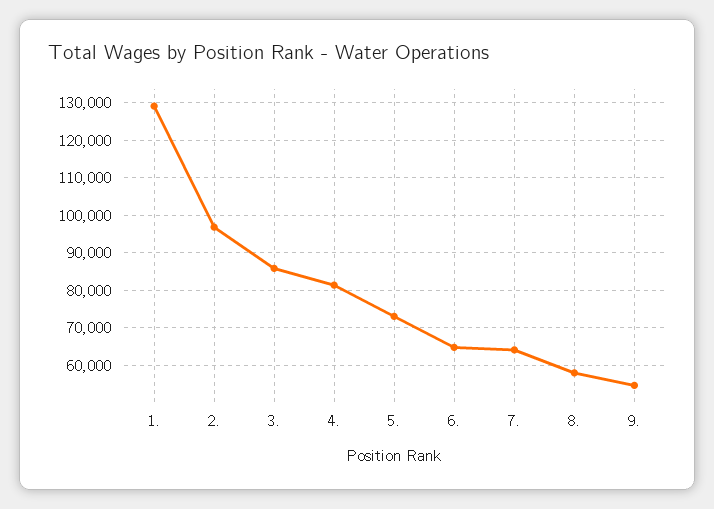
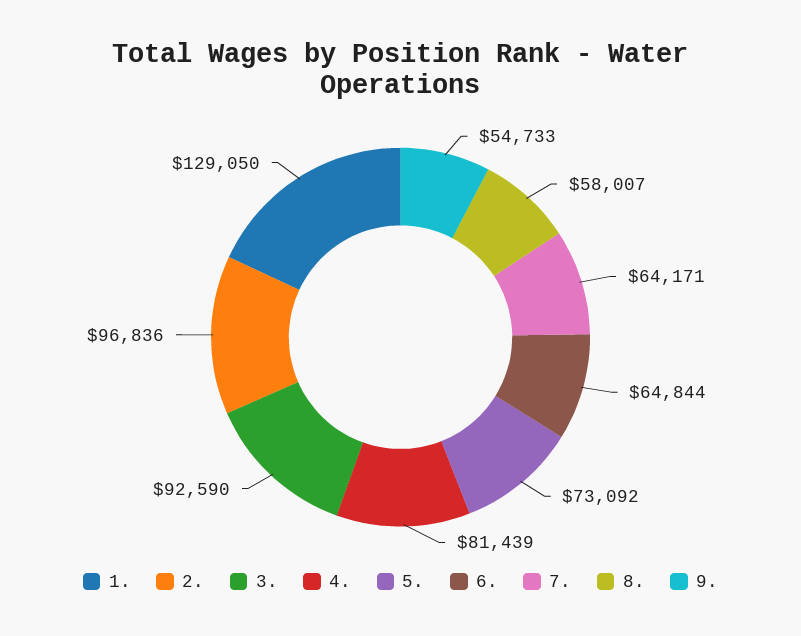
  {
    "1.": 129050,
    "2.": 96836,
-   "3.": 86000,
+   "3.": 92590,
    "4.": 81439,
    "5.": 73092,
    "6.": 64844,
    "7.": 64171,
    "8.": 58007,
    "9.": 54733
  }

